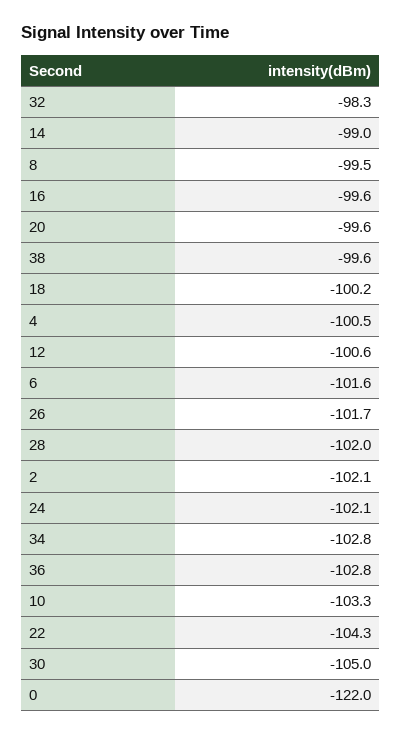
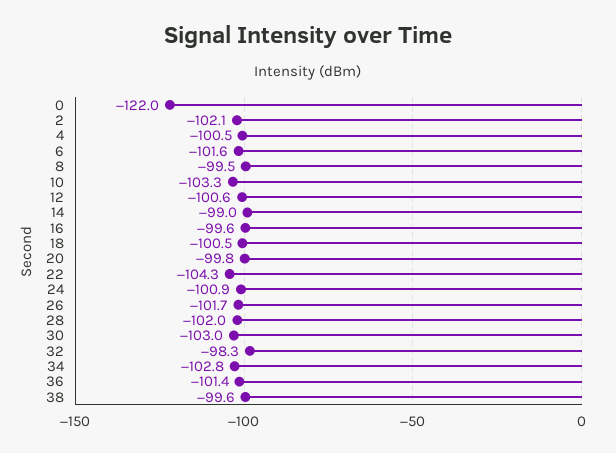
  {
    "32": -98.3,
    "14": -99,
    "8": -99.5,
    "16": -99.6,
-   "20": -99.6,
+   "20": -99.8,
    "38": -99.6,
-   "18": -100.2,
+   "18": -100.5,
    "4": -100.5,
    "12": -100.6,
    "6": -101.6,
    "26": -101.7,
    "28": -102,
    "2": -102.1,
-   "24": -102.1,
+   "24": -100.9,
    "34": -102.8,
-   "36": -102.8,
+   "36": -101.4,
    "10": -103.3,
    "22": -104.3,
-   "30": -105,
+   "30": -103,
    "0": -122
  }

